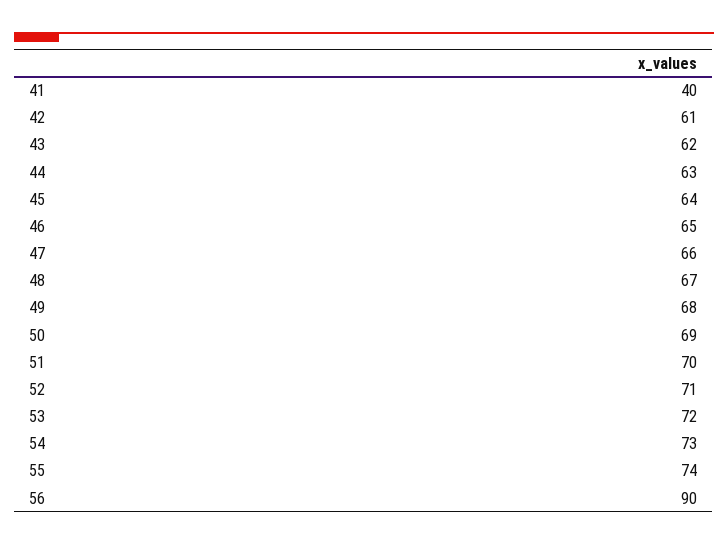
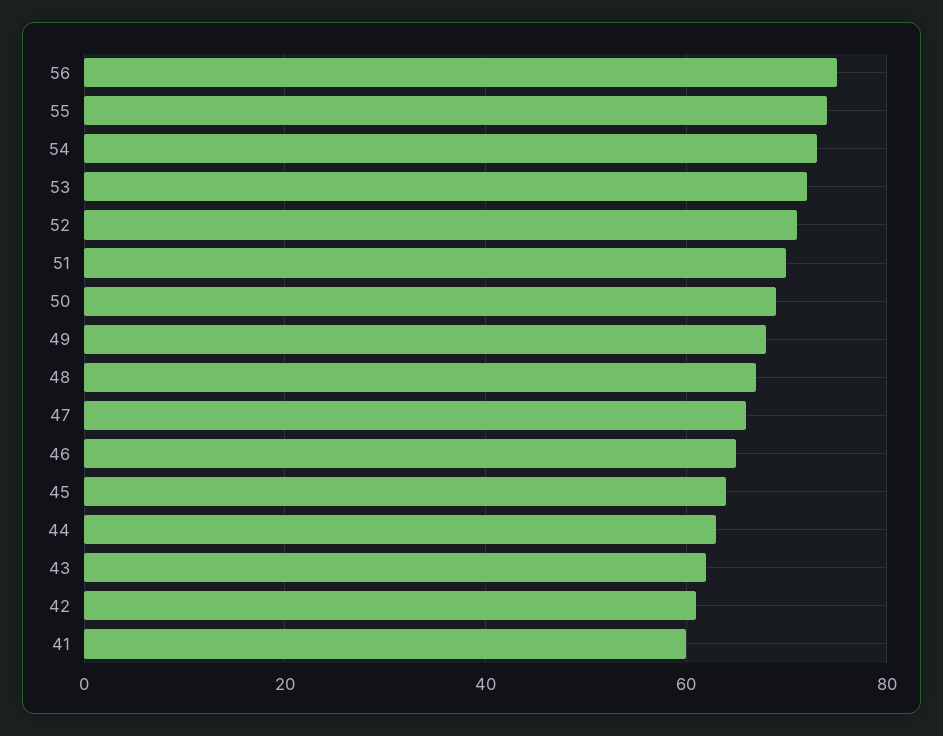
  {
-   "41": 40,
+   "41": 60,
    "42": 61,
    "43": 62,
    "44": 63,
    "45": 64,
    "46": 65,
    "47": 66,
    "48": 67,
    "49": 68,
    "50": 69,
    "51": 70,
    "52": 71,
    "53": 72,
    "54": 73,
    "55": 74,
-   "56": 90
+   "56": 75
  }

